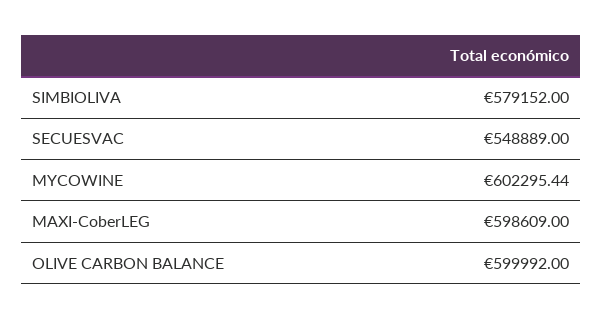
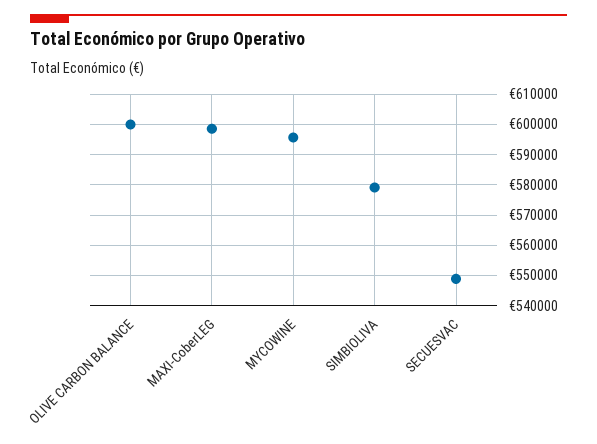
  {
    "SIMBIOLIVA": 579152,
    "SECUESVAC": 548889,
-   "MYCOWINE": 602295.44,
+   "MYCOWINE": 596000,
    "MAXI-CoberLEG": 598609,
    "OLIVE CARBON BALANCE": 599992
  }

